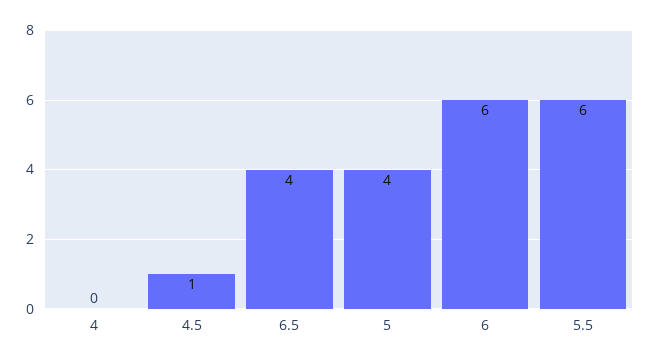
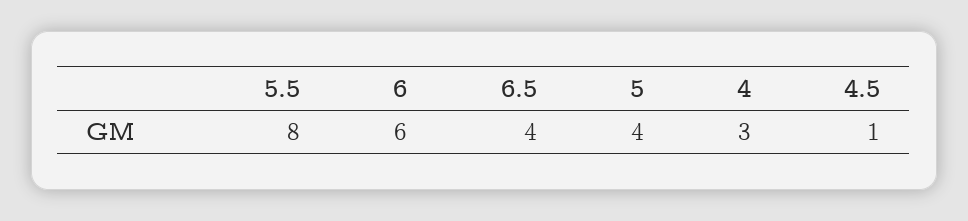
  {
-   "4": 0,
+   "4": 3,
    "4.5": 1,
    "6.5": 4,
    "5": 4,
    "6": 6,
-   "5.5": 6
+   "5.5": 8
  }

